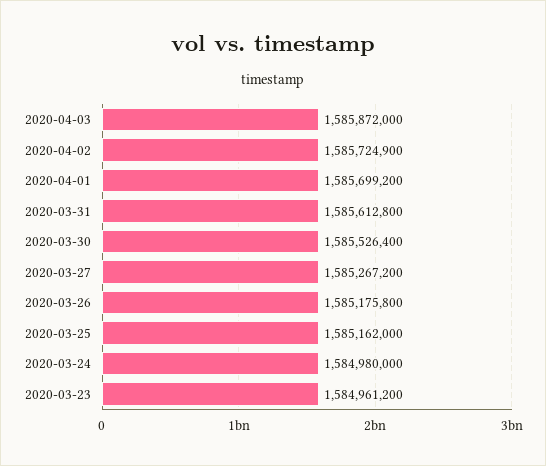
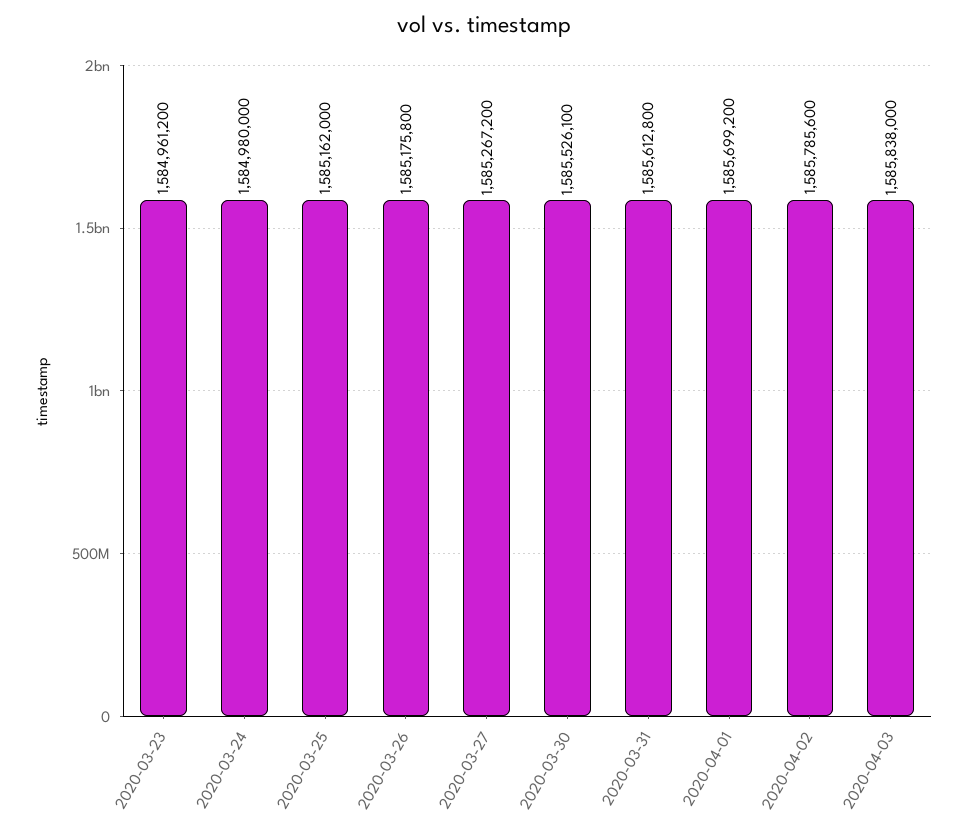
  {
-   "2020-04-03": 1585872000,
+   "2020-04-03": 1585838000,
-   "2020-04-02": 1585724900,
+   "2020-04-02": 1585785600,
    "2020-04-01": 1585699200,
    "2020-03-31": 1585612800,
-   "2020-03-30": 1585526400,
+   "2020-03-30": 1585526100,
    "2020-03-27": 1585267200,
    "2020-03-26": 1585175800,
    "2020-03-25": 1585162000,
    "2020-03-24": 1584980000,
    "2020-03-23": 1584961200
  }

